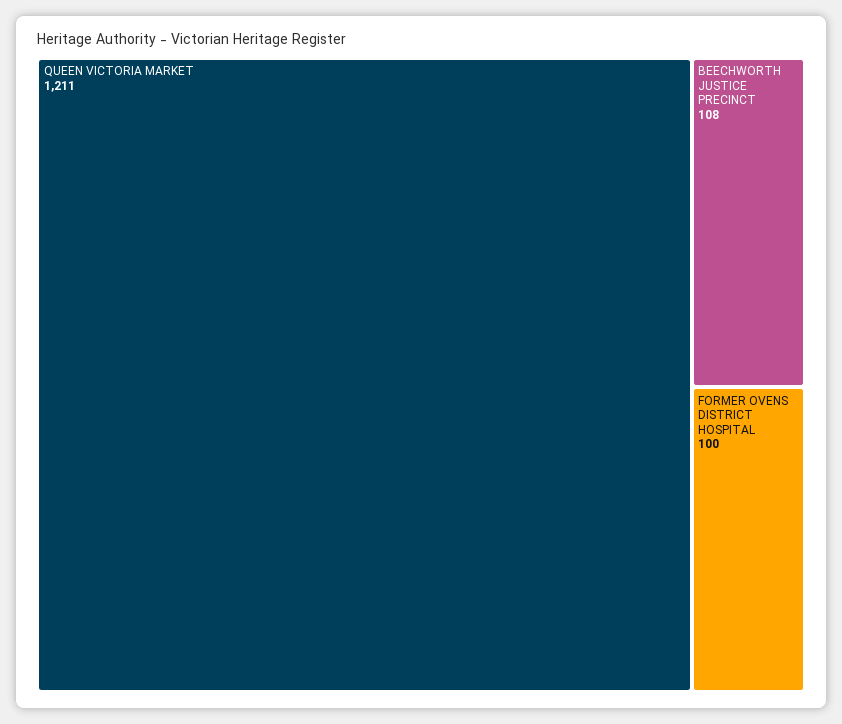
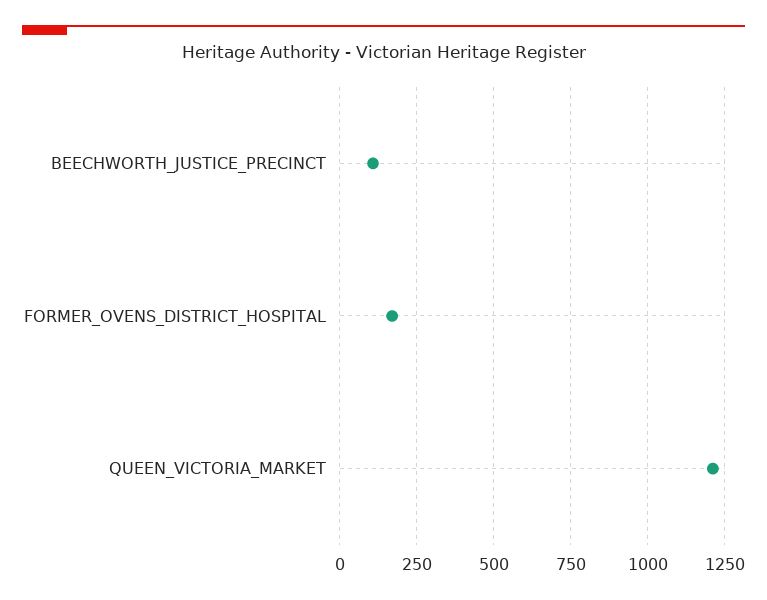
  {
    "QUEEN VICTORIA MARKET": 1211,
    "BEECHWORTH JUSTICE PRECINCT": 108,
-   "FORMER OVENS DISTRICT HOSPITAL": 100
+   "FORMER OVENS DISTRICT HOSPITAL": 175
  }

